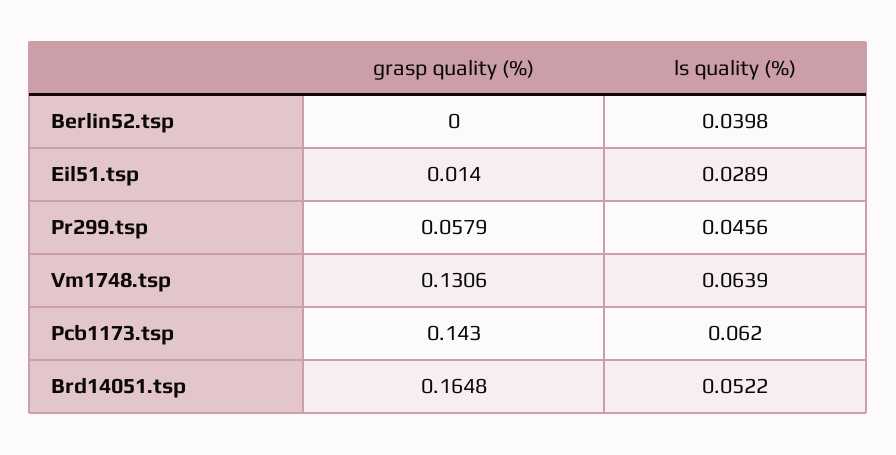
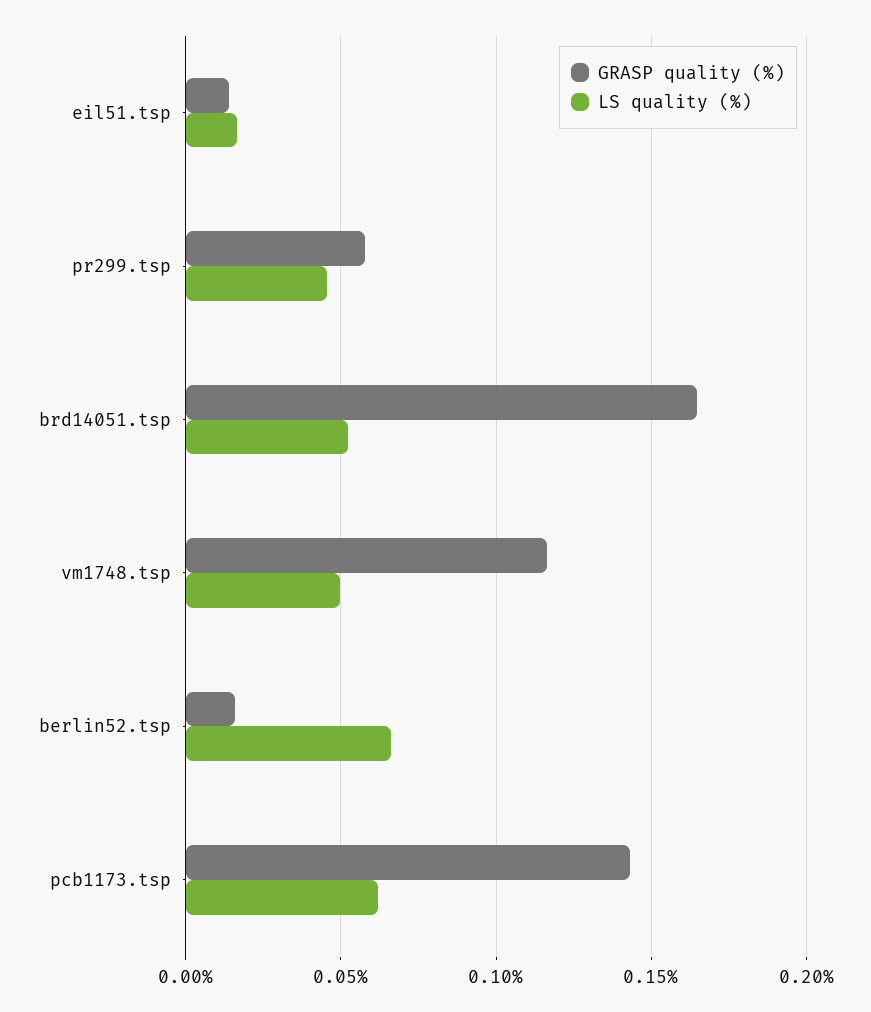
  {
    "grasp quality (%)": {
-     "Berlin52.tsp": 0,
+     "Berlin52.tsp": 0.015,
      "Eil51.tsp": 0.014,
      "Pr299.tsp": 0.0579,
-     "Vm1748.tsp": 0.1306,
+     "Vm1748.tsp": 0.115,
      "Pcb1173.tsp": 0.143,
      "Brd14051.tsp": 0.1648
    },
    "ls quality (%)": {
-     "Berlin52.tsp": 0.0398,
+     "Berlin52.tsp": 0.065,
-     "Eil51.tsp": 0.0289,
+     "Eil51.tsp": 0.015,
      "Pr299.tsp": 0.0456,
-     "Vm1748.tsp": 0.0639,
+     "Vm1748.tsp": 0.05,
      "Pcb1173.tsp": 0.062,
      "Brd14051.tsp": 0.0522
    }
  }

